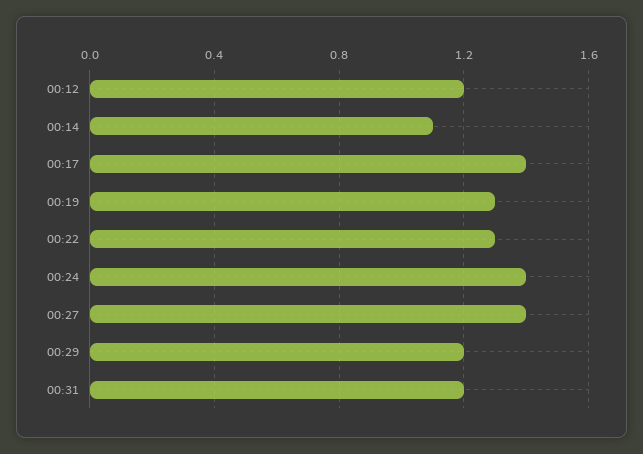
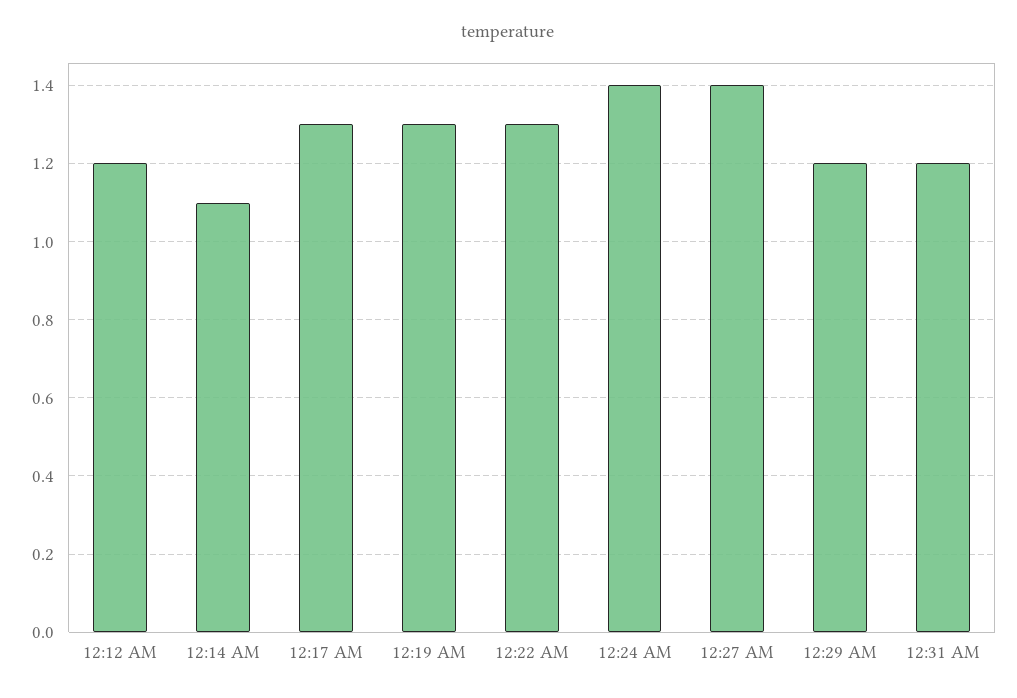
  {
    "00:12": 1.2,
    "00:14": 1.1,
-   "00:17": 1.4,
+   "00:17": 1.3,
    "00:19": 1.3,
    "00:22": 1.3,
    "00:24": 1.4,
    "00:27": 1.4,
    "00:29": 1.2,
    "00:31": 1.2
  }

